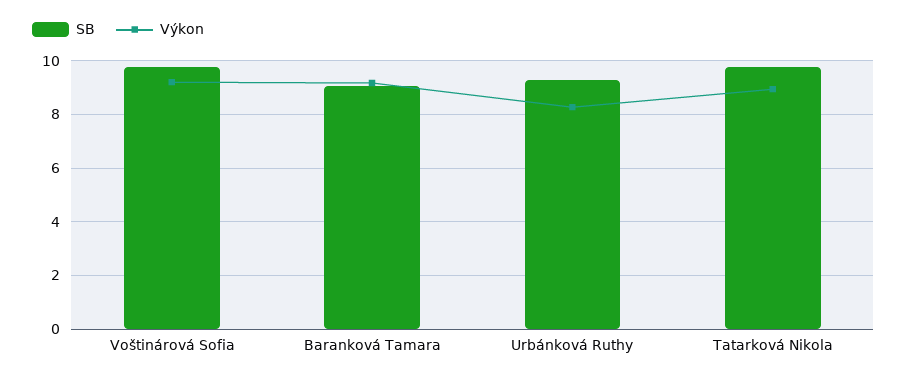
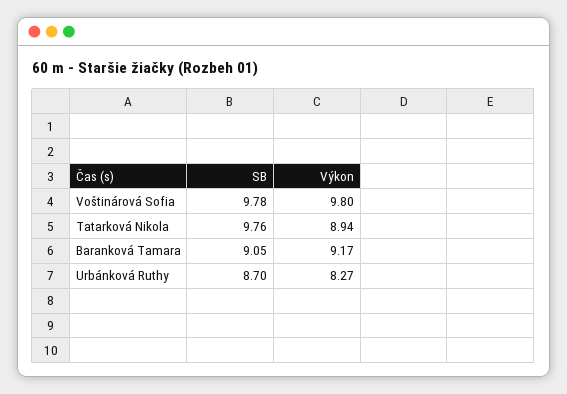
  {
    "SB": {
      "Voštinárová Sofia": 9.78,
      "Baranková Tamara": 9.05,
-     "Urbánková Ruthy": 9.25,
+     "Urbánková Ruthy": 8.7,
      "Tatarková Nikola": 9.76
    },
    "Výkon": {
-     "Voštinárová Sofia": 9.25,
+     "Voštinárová Sofia": 9.8,
      "Baranková Tamara": 9.17,
      "Urbánková Ruthy": 8.27,
      "Tatarková Nikola": 8.94
    }
  }

